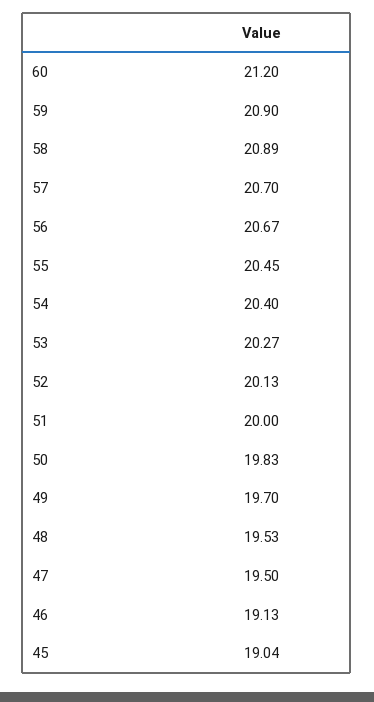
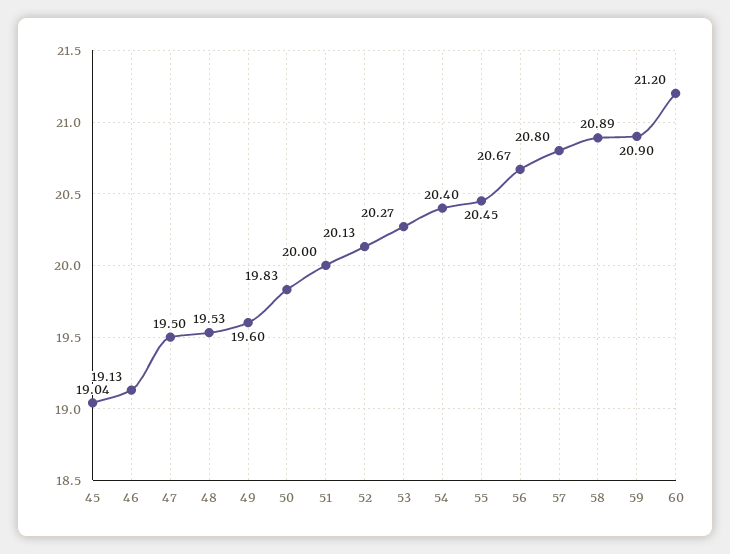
  {
    "60": 21.2,
    "59": 20.9,
    "58": 20.89,
-   "57": 20.7,
+   "57": 20.8,
    "56": 20.67,
    "55": 20.45,
    "54": 20.4,
    "53": 20.27,
    "52": 20.13,
    "51": 20,
    "50": 19.83,
-   "49": 19.7,
+   "49": 19.6,
    "48": 19.53,
    "47": 19.5,
    "46": 19.13,
    "45": 19.04
  }

